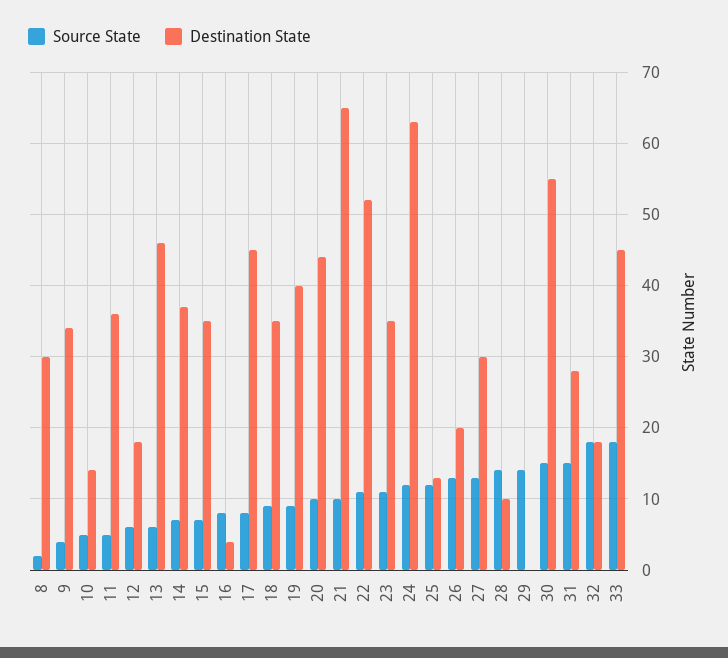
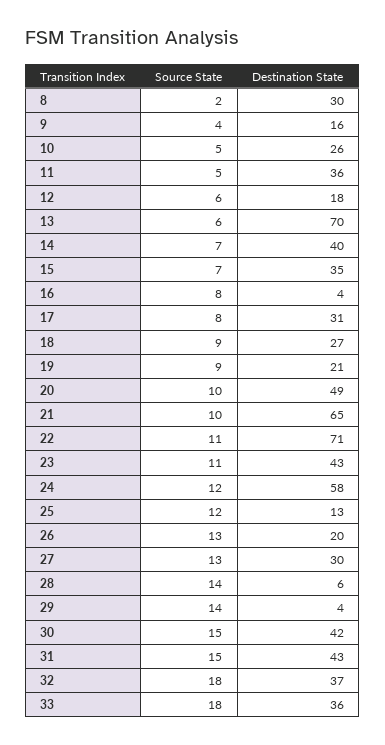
  {
    "Source State": {
      "8": 2,
      "9": 4,
      "10": 5,
      "11": 5,
      "12": 6,
      "13": 6,
      "14": 7,
      "15": 7,
      "16": 8,
      "17": 8,
      "18": 9,
      "19": 9,
      "20": 10,
      "21": 10,
      "22": 11,
      "23": 11,
      "24": 12,
      "25": 12,
      "26": 13,
      "27": 13,
      "28": 14,
      "29": 14,
      "30": 15,
      "31": 15,
      "32": 18,
      "33": 18
    },
    "Destination State": {
      "8": 30,
-     "9": 34,
+     "9": 16,
-     "10": 14,
+     "10": 26,
      "11": 36,
      "12": 18,
-     "13": 46,
+     "13": 70,
-     "14": 37,
+     "14": 40,
      "15": 35,
      "16": 4,
-     "17": 45,
+     "17": 31,
-     "18": 35,
+     "18": 27,
-     "19": 40,
+     "19": 21,
-     "20": 44,
+     "20": 49,
      "21": 65,
-     "22": 52,
+     "22": 71,
-     "23": 35,
+     "23": 43,
-     "24": 63,
+     "24": 58,
      "25": 13,
      "26": 20,
      "27": 30,
-     "28": 10,
+     "28": 6,
-     "29": 0,
+     "29": 4,
-     "30": 55,
+     "30": 42,
-     "31": 28,
+     "31": 43,
-     "32": 18,
+     "32": 37,
-     "33": 45
+     "33": 36
    }
  }

